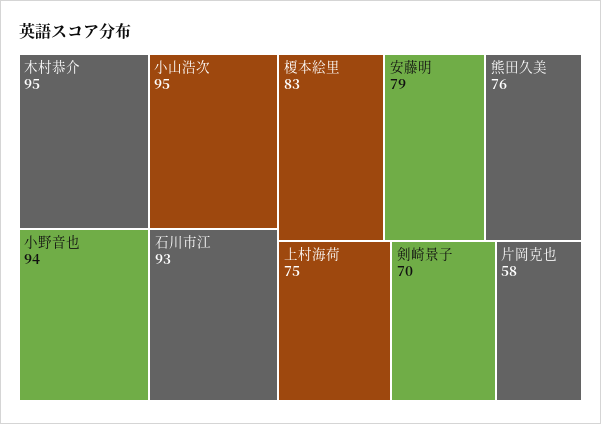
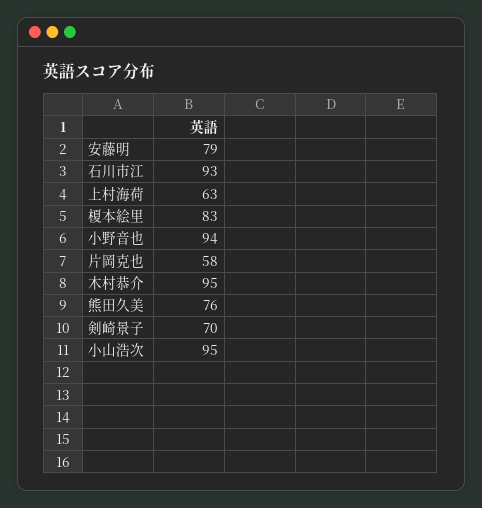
  {
    "木村恭介": 95,
    "小山浩次": 95,
    "小野音也": 94,
    "石川市江": 93,
    "榎本絵里": 83,
    "安藤明": 79,
    "熊田久美": 76,
-   "上村海荷": 75,
+   "上村海荷": 63,
    "剣崎景子": 70,
    "片岡克也": 58
  }

